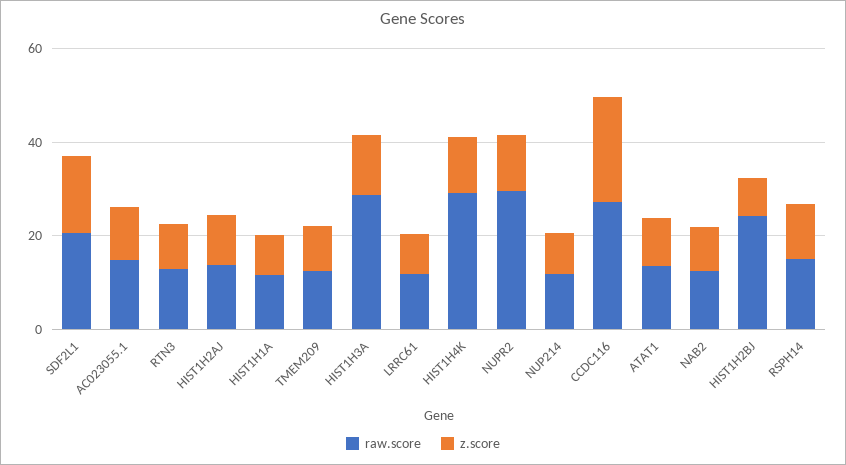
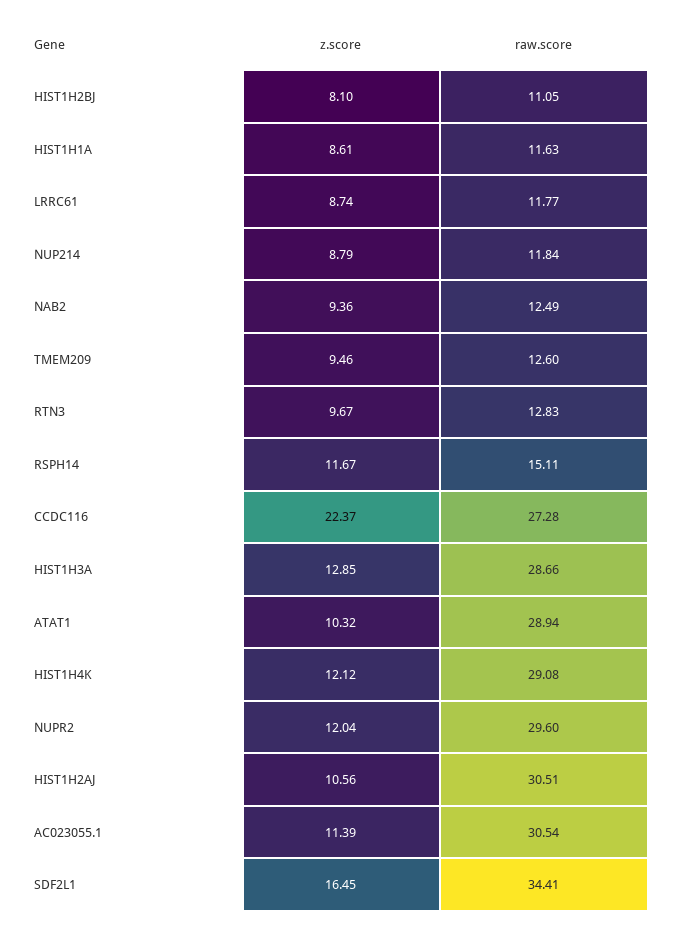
  {
    "raw.score": {
-     "SDF2L1": 20,
+     "SDF2L1": 34.41,
-     "AC023055.1": 15,
+     "AC023055.1": 30.54,
      "RTN3": 12.83,
-     "HIST1H2AJ": 15,
+     "HIST1H2AJ": 30.51,
      "HIST1H1A": 11.63,
      "TMEM209": 12.6,
      "HIST1H3A": 28.66,
      "LRRC61": 11.77,
      "HIST1H4K": 29.08,
      "NUPR2": 29.6,
      "NUP214": 11.84,
      "CCDC116": 27.28,
-     "ATAT1": 15,
+     "ATAT1": 28.94,
      "NAB2": 12.49,
-     "HIST1H2BJ": 25,
+     "HIST1H2BJ": 11.05,
      "RSPH14": 15.11
    },
    "z.score": {
      "SDF2L1": 16.45,
      "AC023055.1": 11.39,
      "RTN3": 9.67,
      "HIST1H2AJ": 10.56,
      "HIST1H1A": 8.61,
      "TMEM209": 9.46,
      "HIST1H3A": 12.85,
      "LRRC61": 8.74,
      "HIST1H4K": 12.12,
      "NUPR2": 12.04,
      "NUP214": 8.79,
      "CCDC116": 22.37,
      "ATAT1": 10.32,
      "NAB2": 9.36,
      "HIST1H2BJ": 8.1,
      "RSPH14": 11.67
    }
  }

